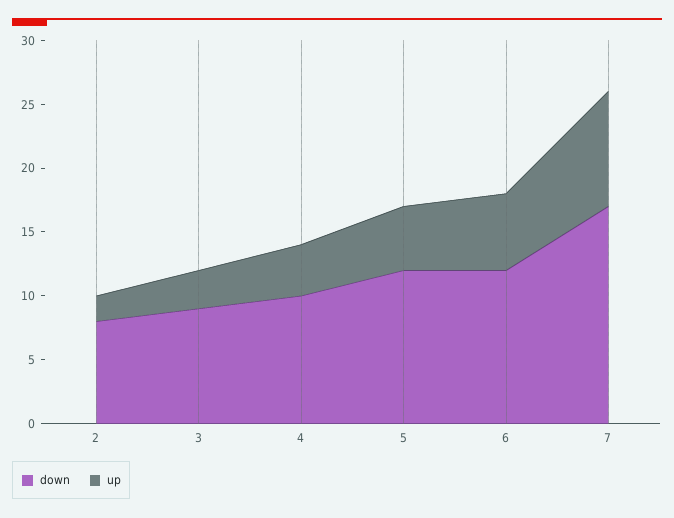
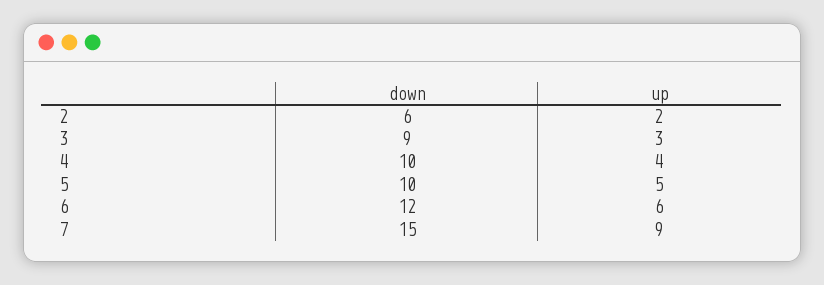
  {
    "down": {
-     "2": 8,
+     "2": 6,
      "3": 9,
      "4": 10,
-     "5": 12,
+     "5": 10,
      "6": 12,
-     "7": 17
+     "7": 15
    },
    "up": {
      "2": 2,
      "3": 3,
      "4": 4,
      "5": 5,
      "6": 6,
      "7": 9
    }
  }

